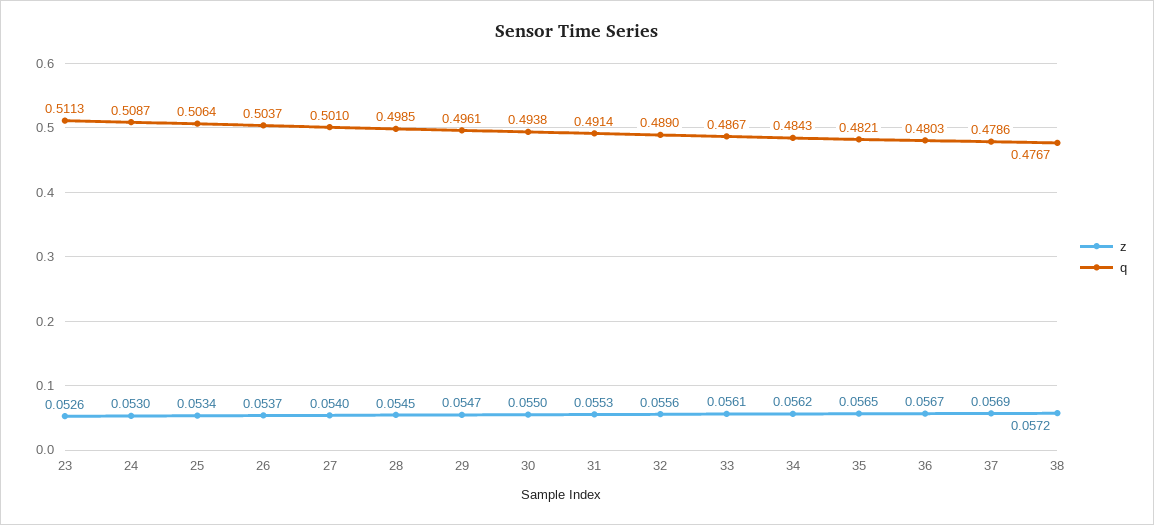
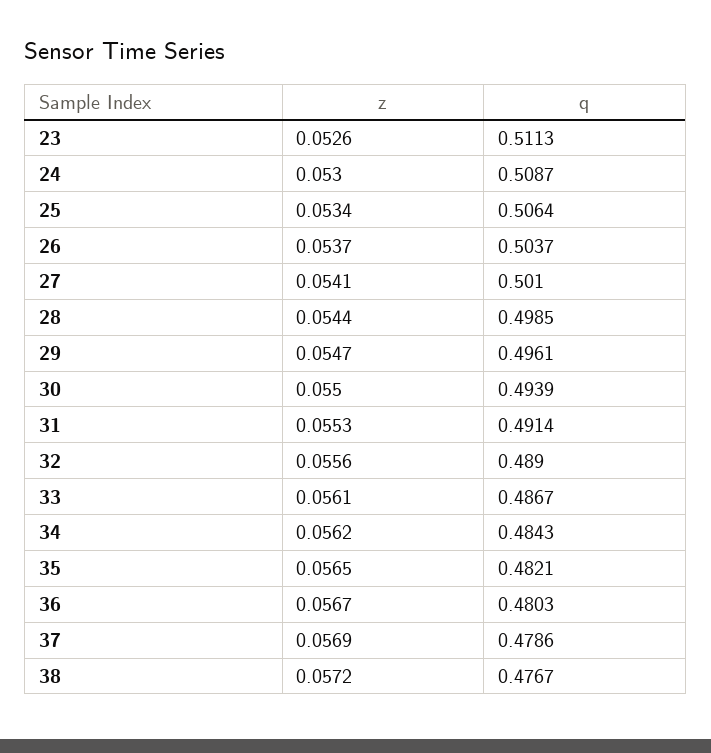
  {
    "z": {
      "23": 0.0526,
      "24": 0.053,
      "25": 0.0534,
      "26": 0.0537,
-     "27": 0.054,
+     "27": 0.0541,
-     "28": 0.0545,
+     "28": 0.0544,
      "29": 0.0547,
      "30": 0.055,
      "31": 0.0553,
      "32": 0.0556,
      "33": 0.0561,
      "34": 0.0562,
      "35": 0.0565,
      "36": 0.0567,
      "37": 0.0569,
      "38": 0.0572
    },
    "q": {
      "23": 0.5113,
      "24": 0.5087,
      "25": 0.5064,
      "26": 0.5037,
      "27": 0.501,
      "28": 0.4985,
      "29": 0.4961,
-     "30": 0.4938,
+     "30": 0.4939,
      "31": 0.4914,
      "32": 0.489,
      "33": 0.4867,
      "34": 0.4843,
      "35": 0.4821,
      "36": 0.4803,
      "37": 0.4786,
      "38": 0.4767
    }
  }

